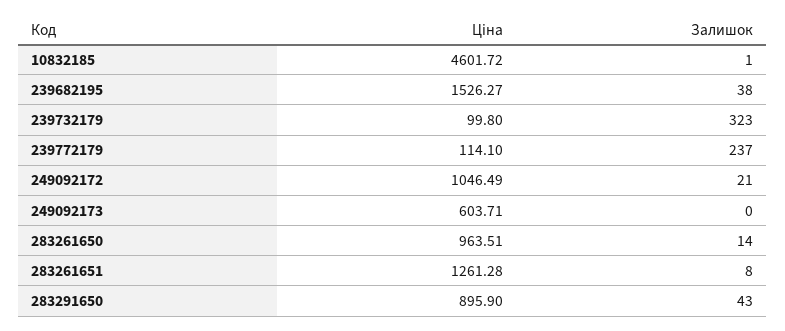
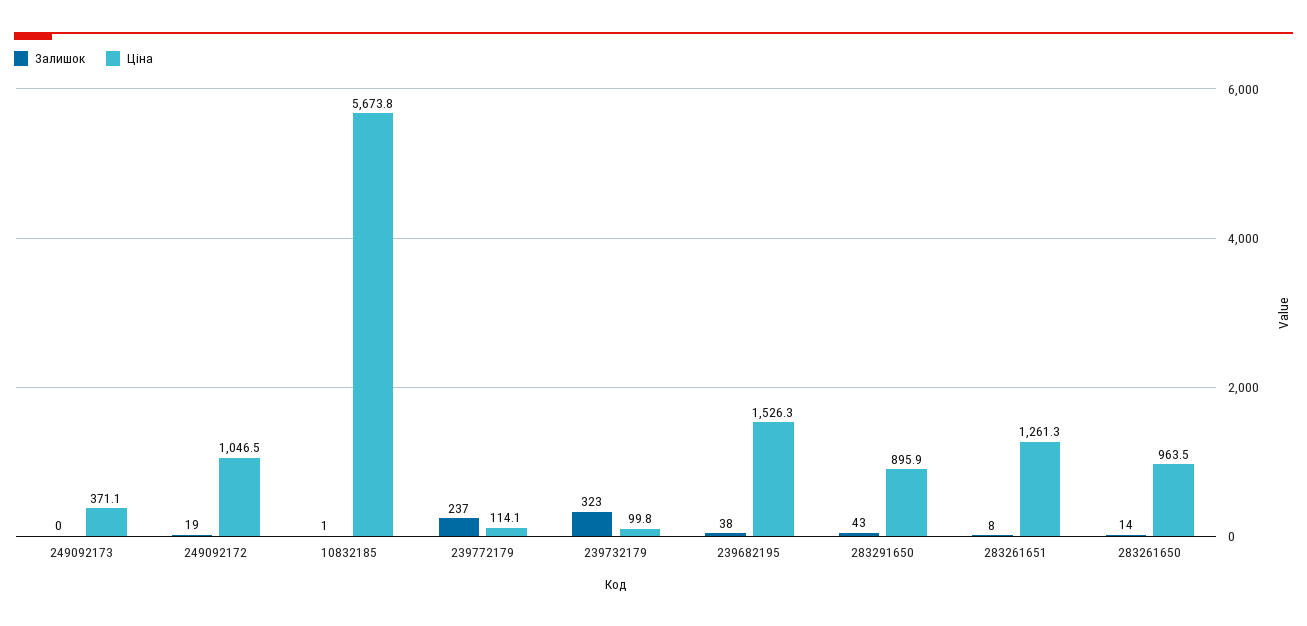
  {
    "Ціна": {
-     "10832185": 4601.72,
+     "10832185": 5673.8,
      "239682195": 1526.27,
      "239732179": 99.8,
      "239772179": 114.1,
      "249092172": 1046.49,
-     "249092173": 603.71,
+     "249092173": 371.1,
      "283261650": 963.51,
      "283261651": 1261.28,
      "283291650": 895.9
    },
    "Залишок": {
      "10832185": 1,
      "239682195": 38,
      "239732179": 323,
      "239772179": 237,
-     "249092172": 21,
+     "249092172": 19,
      "249092173": 0,
      "283261650": 14,
      "283261651": 8,
      "283291650": 43
    }
  }

